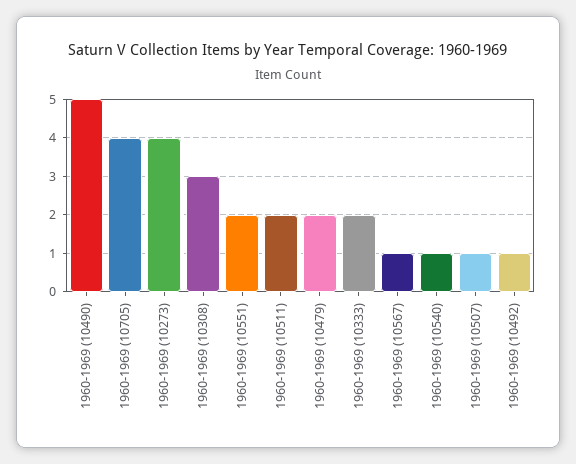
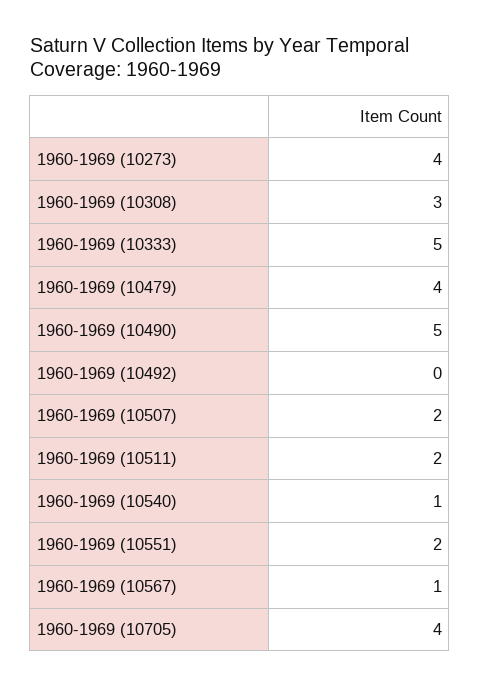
  {
    "1960-1969 (10490)": 5,
    "1960-1969 (10705)": 4,
    "1960-1969 (10273)": 4,
    "1960-1969 (10308)": 3,
    "1960-1969 (10551)": 2,
    "1960-1969 (10511)": 2,
-   "1960-1969 (10479)": 2,
+   "1960-1969 (10479)": 4,
-   "1960-1969 (10333)": 2,
+   "1960-1969 (10333)": 5,
    "1960-1969 (10567)": 1,
    "1960-1969 (10540)": 1,
-   "1960-1969 (10507)": 1,
+   "1960-1969 (10507)": 2,
-   "1960-1969 (10492)": 1
+   "1960-1969 (10492)": 0
  }

